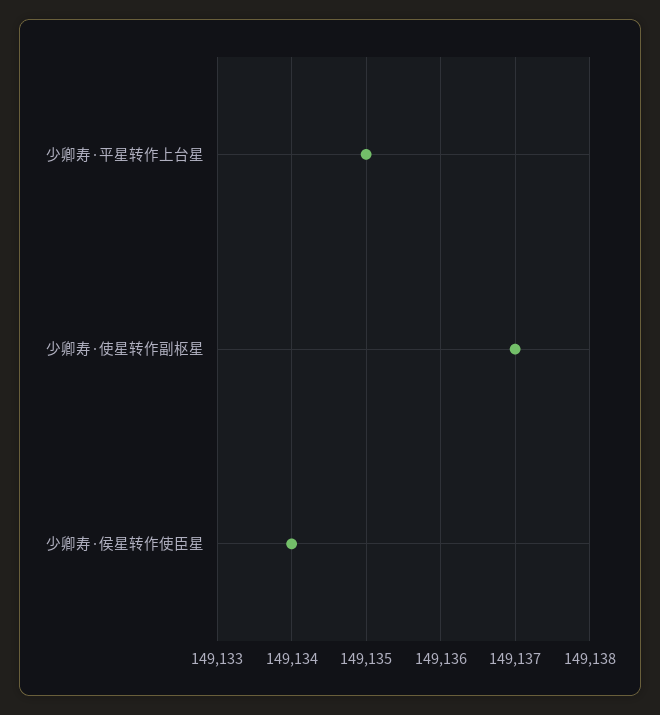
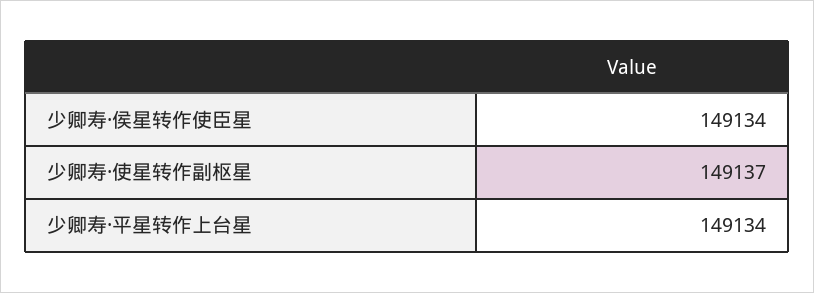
  {
-   "少卿寿·平星转作上台星": 149135,
+   "少卿寿·平星转作上台星": 149134,
    "少卿寿·使星转作副枢星": 149137,
    "少卿寿·侯星转作使臣星": 149134
  }

